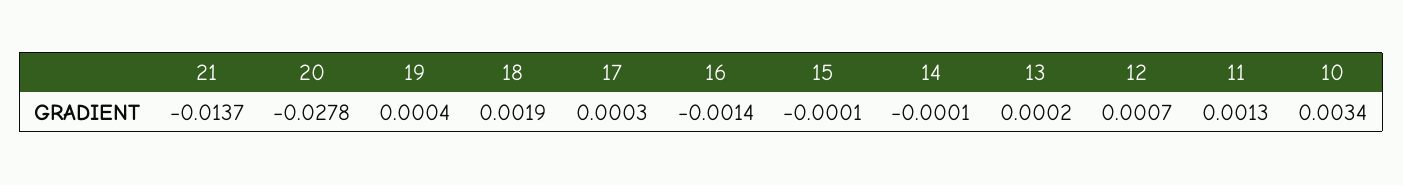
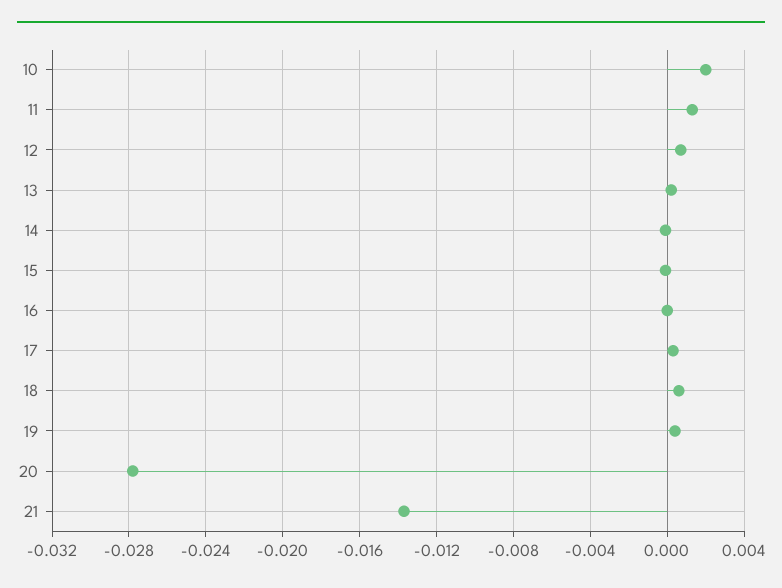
  {
    "21": -0.0137,
    "20": -0.0278,
    "19": 0.0004,
-   "18": 0.0019,
+   "18": 0.0005,
    "17": 0.0003,
-   "16": -0.0014,
+   "16": 0,
    "15": -0.0001,
    "14": -0.0001,
    "13": 0.0002,
    "12": 0.0007,
    "11": 0.0013,
-   "10": 0.0034
+   "10": 0.002
  }

